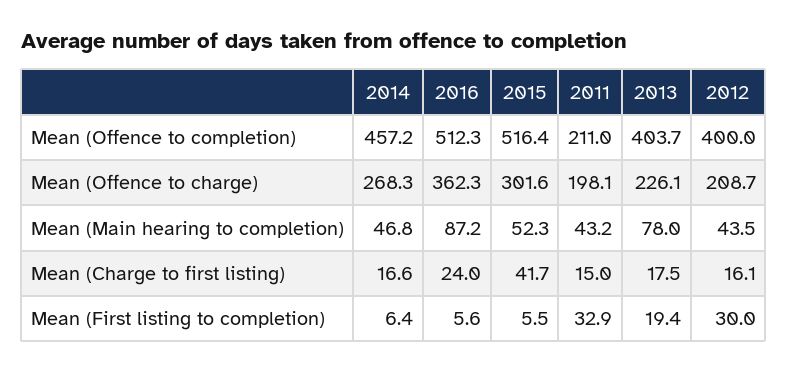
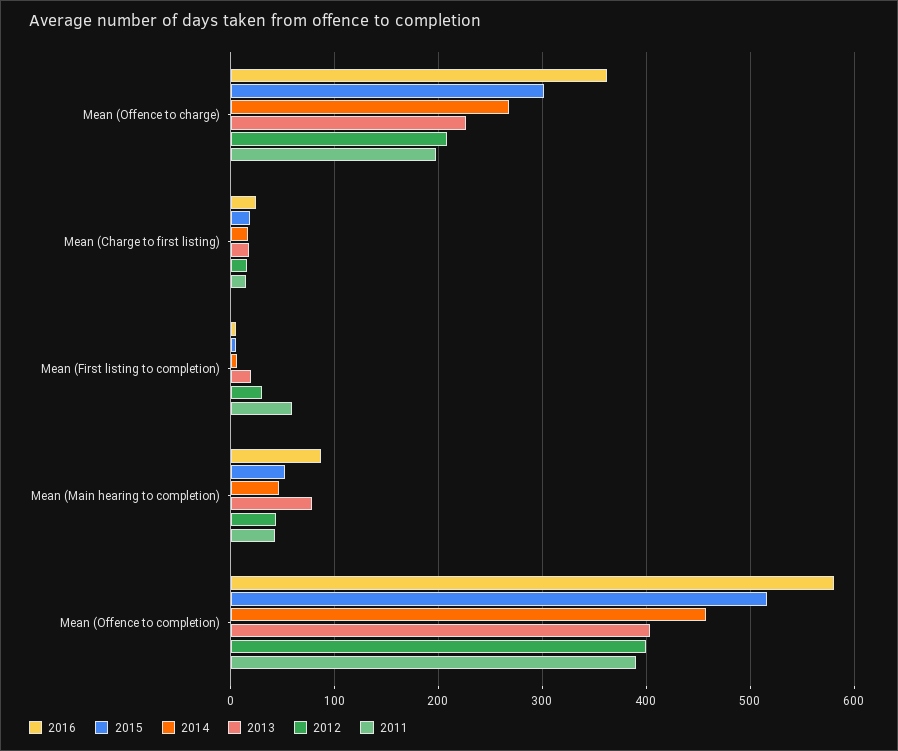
  {
    "2014": {
      "Mean (Offence to completion)": 457.2,
      "Mean (Offence to charge)": 268.3,
      "Mean (Main hearing to completion)": 46.8,
      "Mean (Charge to first listing)": 16.6,
      "Mean (First listing to completion)": 6.4
    },
    "2016": {
-     "Mean (Offence to completion)": 512.3,
+     "Mean (Offence to completion)": 580,
      "Mean (Offence to charge)": 362.3,
      "Mean (Main hearing to completion)": 87.2,
      "Mean (Charge to first listing)": 24,
      "Mean (First listing to completion)": 5.6
    },
    "2015": {
      "Mean (Offence to completion)": 516.4,
      "Mean (Offence to charge)": 301.6,
      "Mean (Main hearing to completion)": 52.3,
-     "Mean (Charge to first listing)": 41.7,
+     "Mean (Charge to first listing)": 20,
      "Mean (First listing to completion)": 5.5
    },
    "2011": {
-     "Mean (Offence to completion)": 211,
+     "Mean (Offence to completion)": 390,
      "Mean (Offence to charge)": 198.1,
      "Mean (Main hearing to completion)": 43.2,
      "Mean (Charge to first listing)": 15,
-     "Mean (First listing to completion)": 32.9
+     "Mean (First listing to completion)": 60
    },
    "2013": {
      "Mean (Offence to completion)": 403.7,
      "Mean (Offence to charge)": 226.1,
      "Mean (Main hearing to completion)": 78,
      "Mean (Charge to first listing)": 17.5,
      "Mean (First listing to completion)": 19.4
    },
    "2012": {
      "Mean (Offence to completion)": 400,
      "Mean (Offence to charge)": 208.7,
      "Mean (Main hearing to completion)": 43.5,
      "Mean (Charge to first listing)": 16.1,
      "Mean (First listing to completion)": 30
    }
  }

